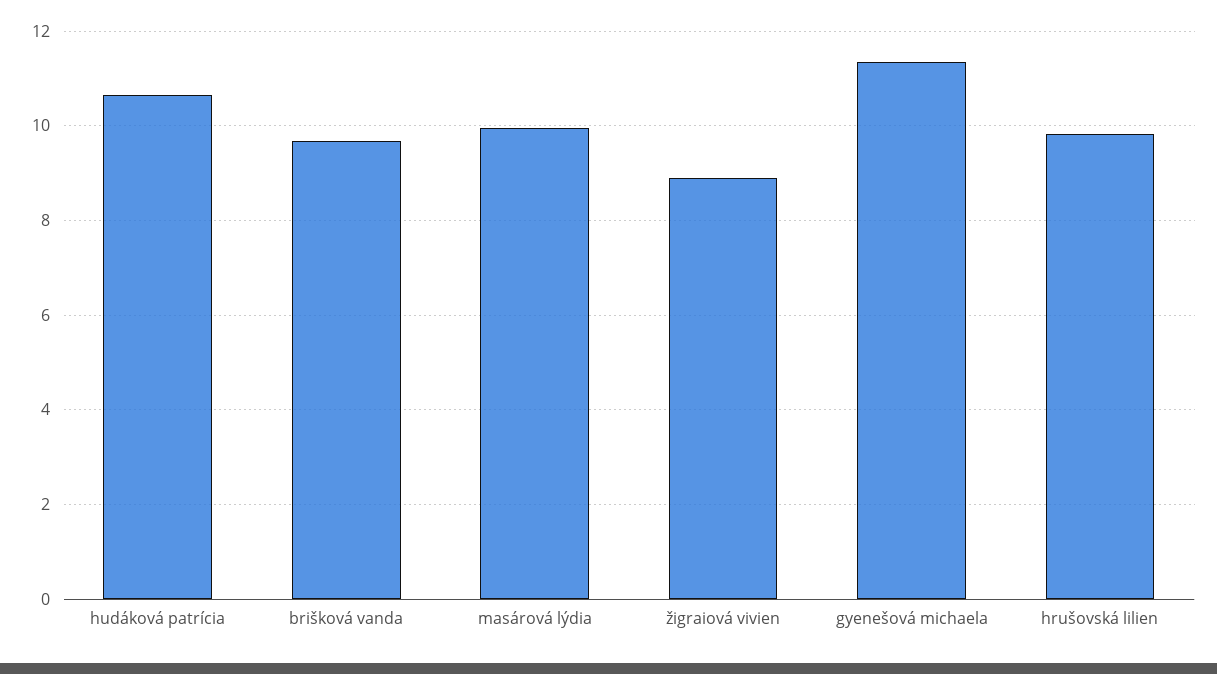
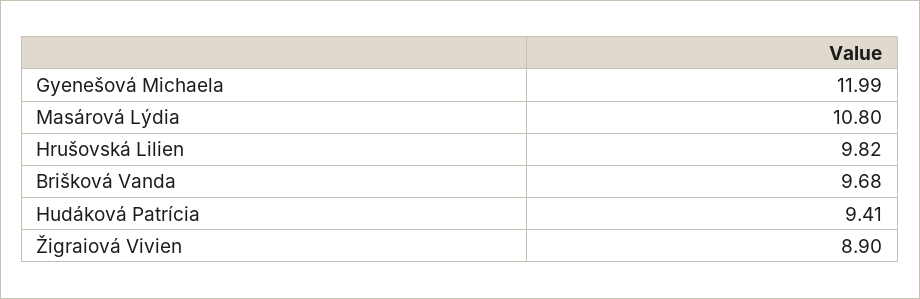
  {
-   "hudáková patrícia": 10.6,
+   "hudáková patrícia": 9.41,
    "brišková vanda": 9.68,
-   "masárová lýdia": 10,
+   "masárová lýdia": 10.8,
    "žigraiová vivien": 8.9,
-   "gyenešová michaela": 11.4,
+   "gyenešová michaela": 11.99,
    "hrušovská lilien": 9.82
  }

